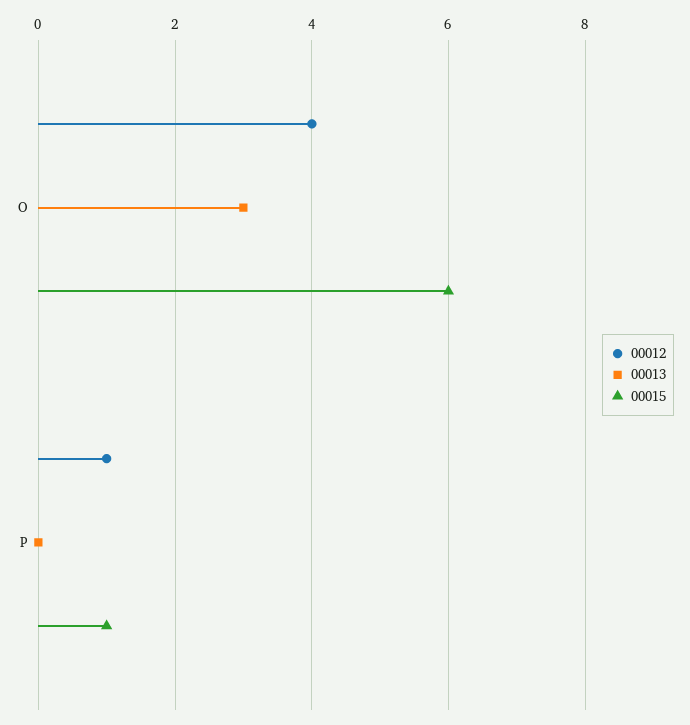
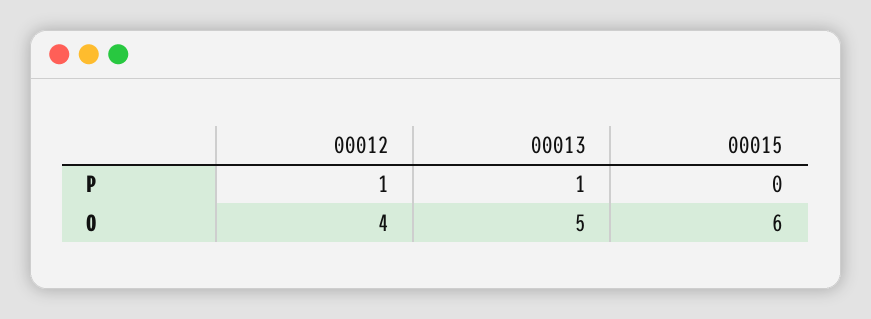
  {
    "00012": {
      "O": 4,
      "P": 1
    },
    "00013": {
-     "O": 3,
+     "O": 5,
-     "P": 0
+     "P": 1
    },
    "00015": {
      "O": 6,
-     "P": 1
+     "P": 0
    }
  }

